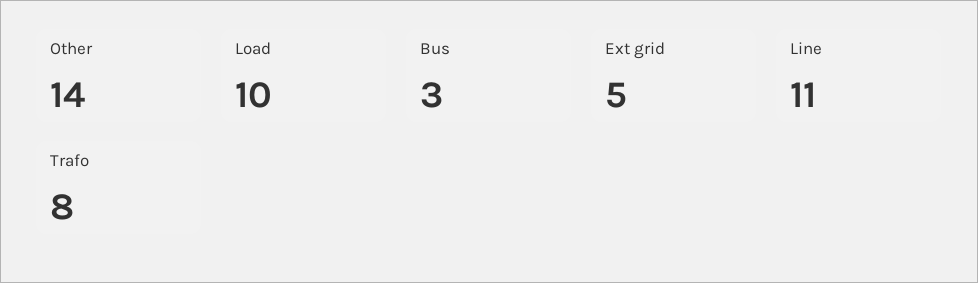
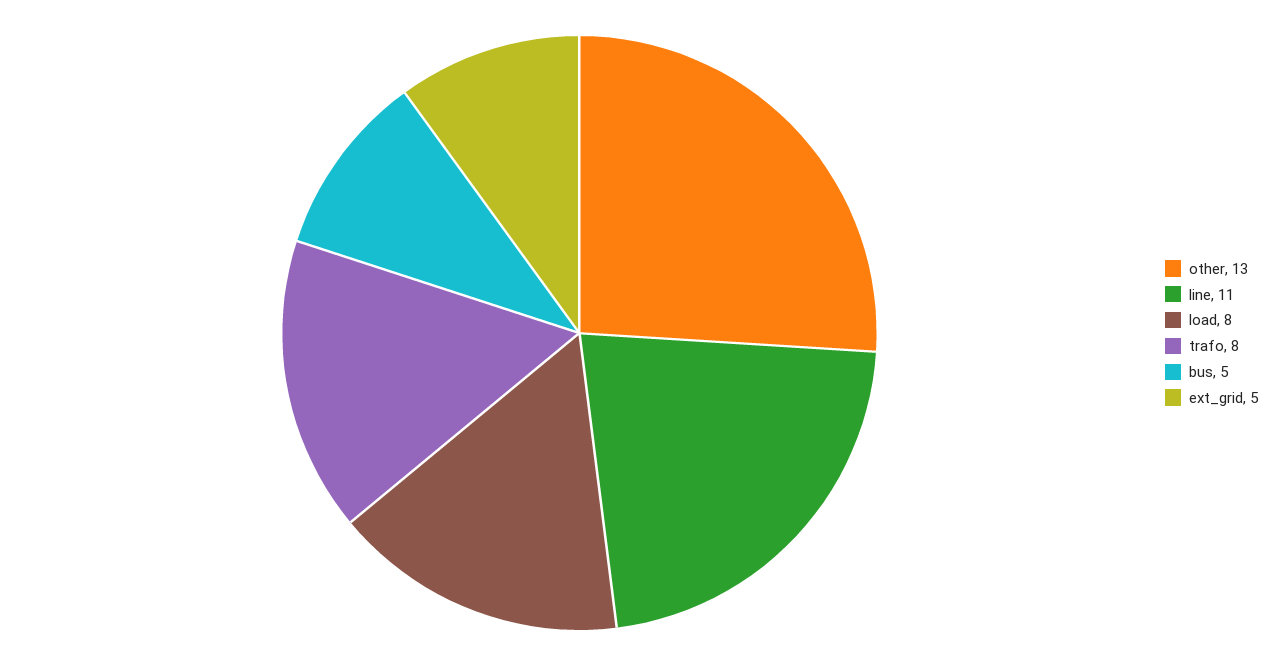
  {
-   "Other": 14,
+   "Other": 13,
-   "Load": 10,
+   "Load": 8,
-   "Bus": 3,
+   "Bus": 5,
    "Ext grid": 5,
    "Line": 11,
    "Trafo": 8
  }

